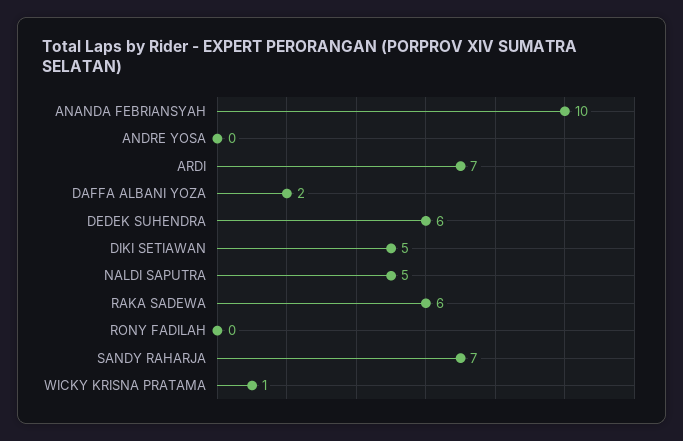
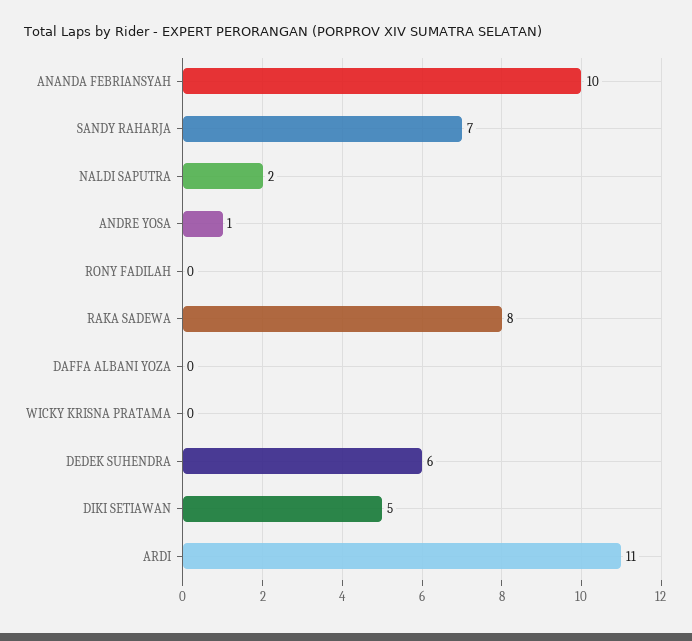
  {
    "ANANDA FEBRIANSYAH": 10,
-   "ANDRE YOSA": 0,
+   "ANDRE YOSA": 1,
-   "ARDI": 7,
+   "ARDI": 11,
-   "DAFFA ALBANI YOZA": 2,
+   "DAFFA ALBANI YOZA": 0,
    "DEDEK SUHENDRA": 6,
    "DIKI SETIAWAN": 5,
-   "NALDI SAPUTRA": 5,
+   "NALDI SAPUTRA": 2,
-   "RAKA SADEWA": 6,
+   "RAKA SADEWA": 8,
    "RONY FADILAH": 0,
    "SANDY RAHARJA": 7,
-   "WICKY KRISNA PRATAMA": 1
+   "WICKY KRISNA PRATAMA": 0
  }

